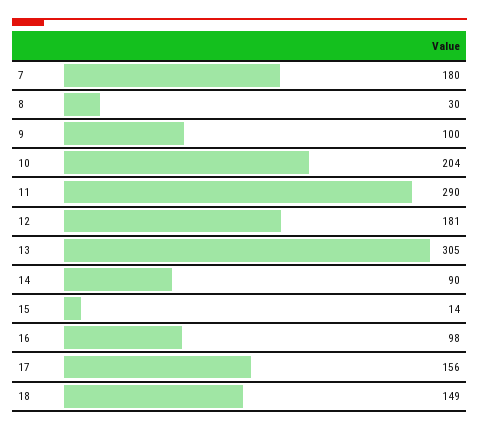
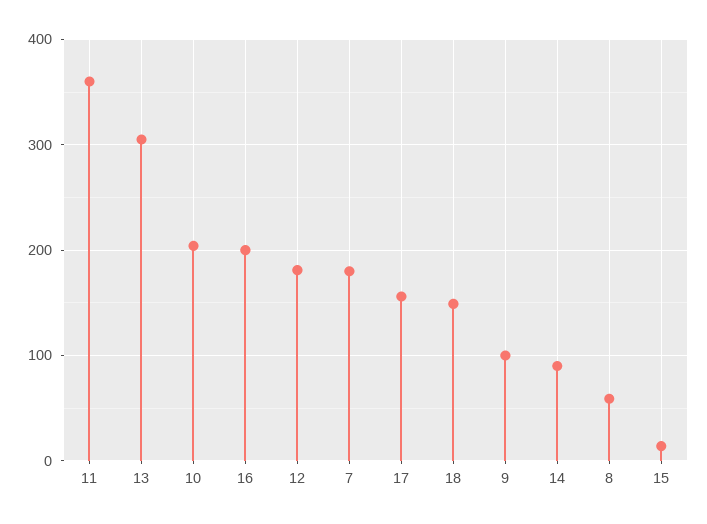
  {
    "7": 180,
-   "8": 30,
+   "8": 60,
    "9": 100,
    "10": 204,
-   "11": 290,
+   "11": 360,
    "12": 181,
    "13": 305,
    "14": 90,
    "15": 14,
-   "16": 98,
+   "16": 200,
    "17": 156,
    "18": 149
  }

